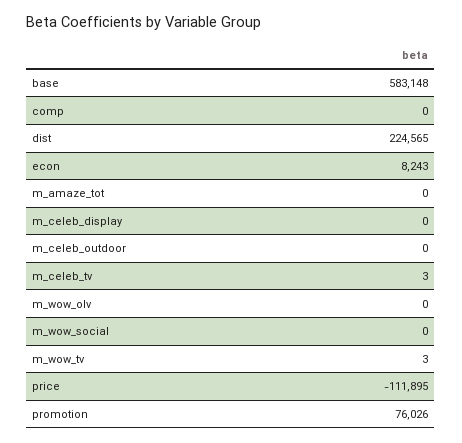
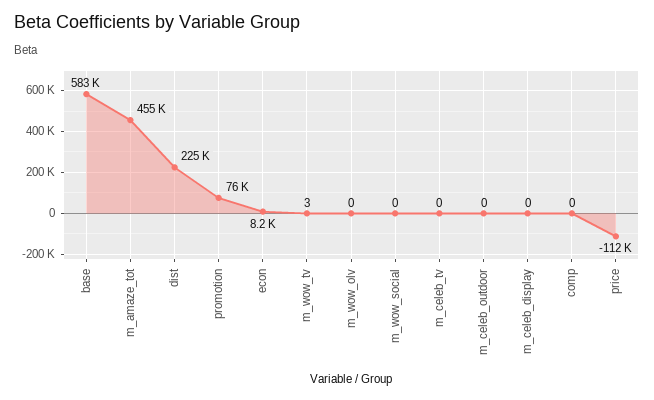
  {
    "base": 583148,
    "comp": 0,
    "dist": 224565,
    "econ": 8243,
-   "m_amaze_tot": 0,
+   "m_amaze_tot": 455000,
    "m_celeb_display": 0,
    "m_celeb_outdoor": 0,
-   "m_celeb_tv": 3,
+   "m_celeb_tv": 0,
    "m_wow_olv": 0,
    "m_wow_social": 0,
    "m_wow_tv": 3,
    "price": -111895,
    "promotion": 76026
  }

